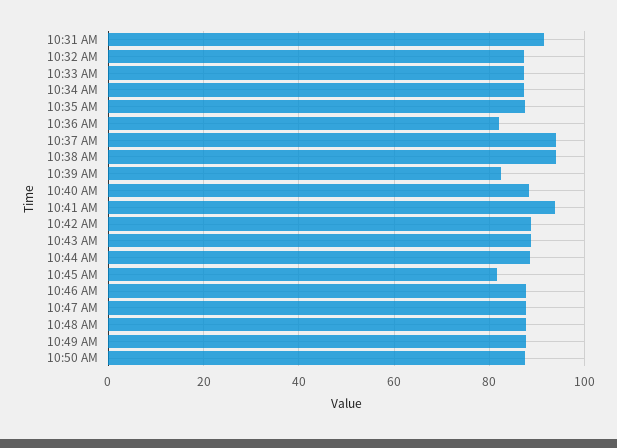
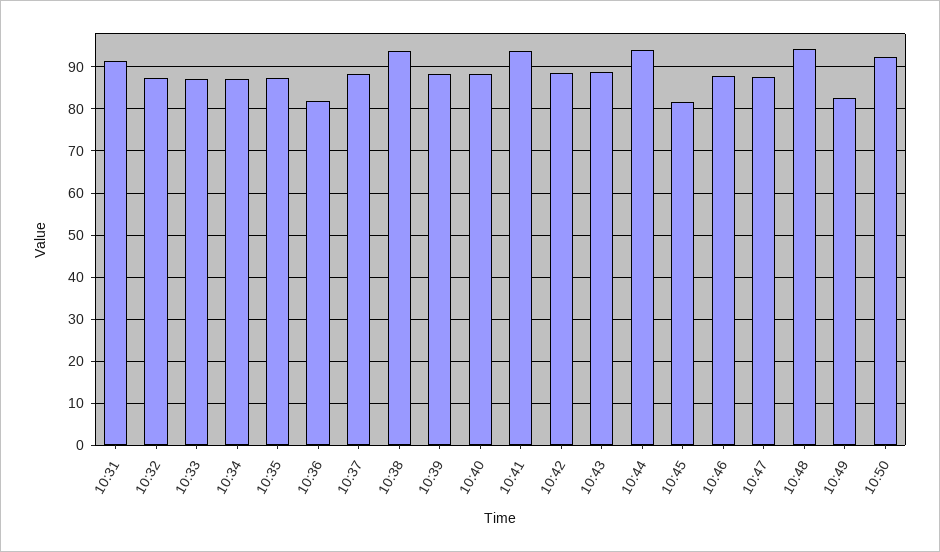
  {
    "10:31 AM": 92,
    "10:32 AM": 88,
    "10:33 AM": 88,
    "10:34 AM": 88,
    "10:35 AM": 88,
    "10:36 AM": 82,
-   "10:37 AM": 94,
+   "10:37 AM": 88,
    "10:38 AM": 94,
-   "10:39 AM": 82,
+   "10:39 AM": 88,
    "10:40 AM": 88,
    "10:41 AM": 94,
    "10:42 AM": 88,
    "10:43 AM": 88,
-   "10:44 AM": 88,
+   "10:44 AM": 94,
    "10:45 AM": 82,
    "10:46 AM": 88,
    "10:47 AM": 88,
-   "10:48 AM": 88,
+   "10:48 AM": 94,
-   "10:49 AM": 88,
+   "10:49 AM": 82,
-   "10:50 AM": 88
+   "10:50 AM": 92
  }

